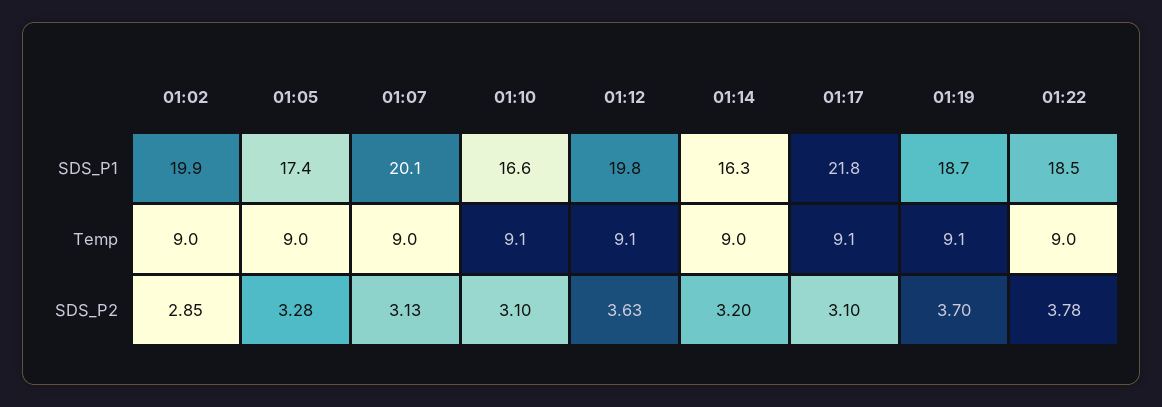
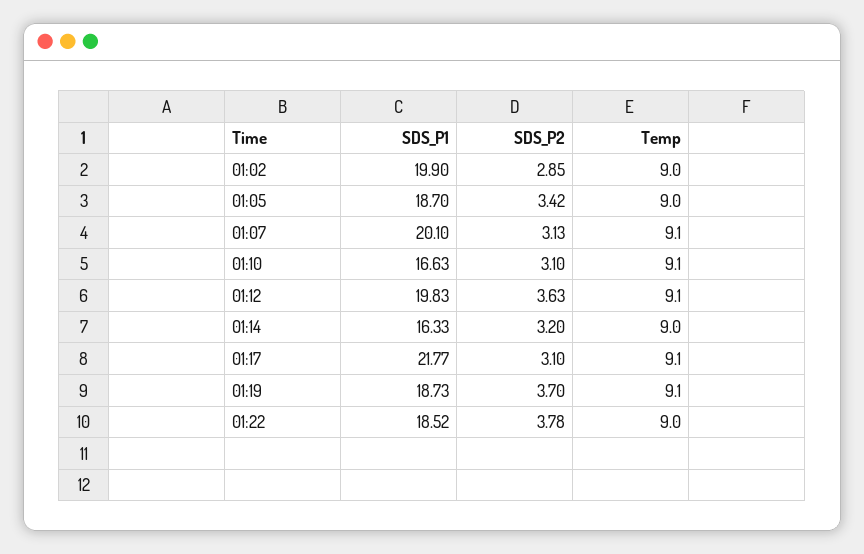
  {
    "01:02": {
      "SDS_P1": 19.9,
      "Temp": 9,
      "SDS_P2": 2.85
    },
    "01:05": {
-     "SDS_P1": 17.4,
+     "SDS_P1": 18.7,
      "Temp": 9,
-     "SDS_P2": 3.28
+     "SDS_P2": 3.42
    },
    "01:07": {
      "SDS_P1": 20.1,
-     "Temp": 9,
+     "Temp": 9.1,
      "SDS_P2": 3.13
    },
    "01:10": {
      "SDS_P1": 16.63,
      "Temp": 9.1,
      "SDS_P2": 3.1
    },
    "01:12": {
      "SDS_P1": 19.83,
      "Temp": 9.1,
      "SDS_P2": 3.63
    },
    "01:14": {
      "SDS_P1": 16.33,
      "Temp": 9,
      "SDS_P2": 3.2
    },
    "01:17": {
      "SDS_P1": 21.77,
      "Temp": 9.1,
      "SDS_P2": 3.1
    },
    "01:19": {
      "SDS_P1": 18.73,
      "Temp": 9.1,
      "SDS_P2": 3.7
    },
    "01:22": {
      "SDS_P1": 18.52,
      "Temp": 9,
      "SDS_P2": 3.78
    }
  }

